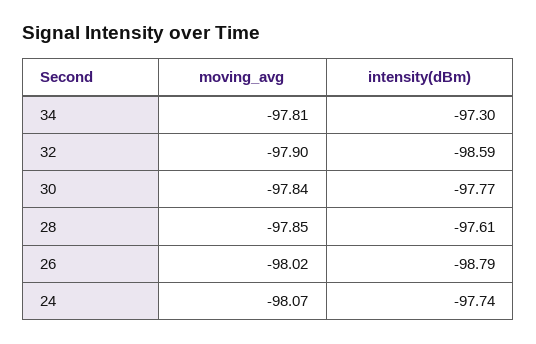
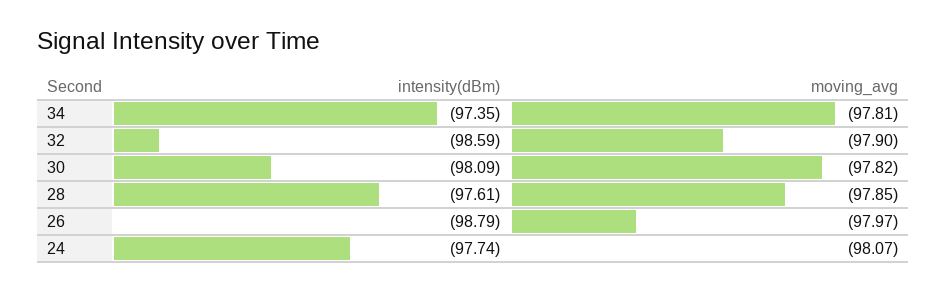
  {
    "moving_avg": {
      "34": -97.81,
      "32": -97.9,
-     "30": -97.84,
+     "30": -97.82,
      "28": -97.85,
-     "26": -98.02,
+     "26": -97.97,
      "24": -98.07
    },
    "intensity(dBm)": {
-     "34": -97.3,
+     "34": -97.35,
      "32": -98.59,
-     "30": -97.77,
+     "30": -98.09,
      "28": -97.61,
      "26": -98.79,
      "24": -97.74
    }
  }

